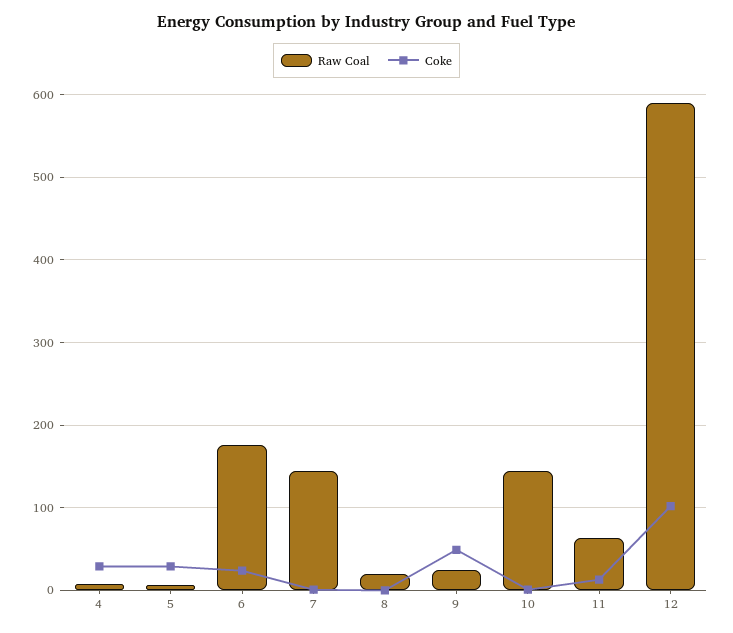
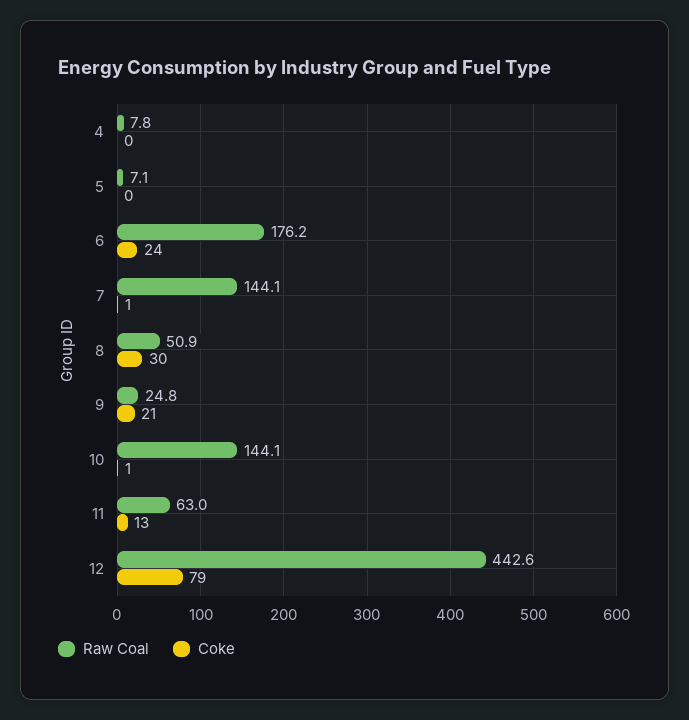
  {
    "Raw Coal": {
      "4": 7.8,
      "5": 7.1,
      "6": 176.2,
      "7": 144.1,
-     "8": 20,
+     "8": 50.9,
      "9": 24.8,
      "10": 144.1,
      "11": 63,
-     "12": 590
+     "12": 442.6
    },
    "Coke": {
-     "4": 30,
+     "4": 0,
-     "5": 30,
+     "5": 0,
      "6": 24,
      "7": 1,
-     "8": 0,
+     "8": 30,
-     "9": 50,
+     "9": 21,
      "10": 1,
      "11": 13,
-     "12": 100
+     "12": 79
    }
  }

